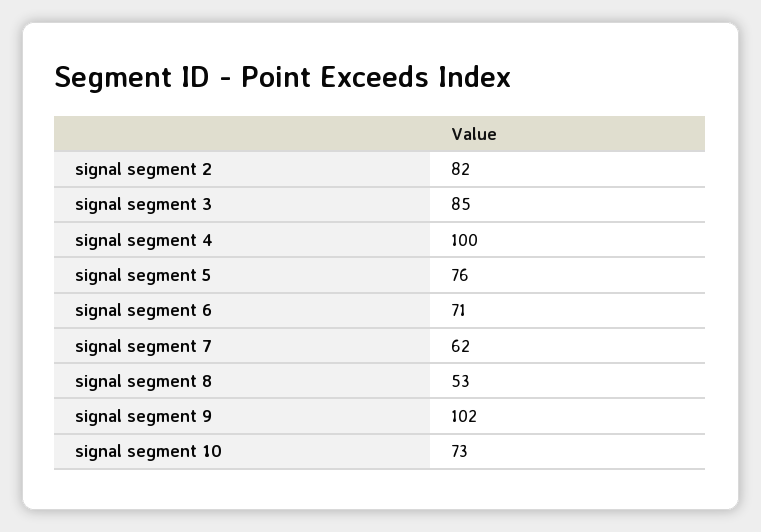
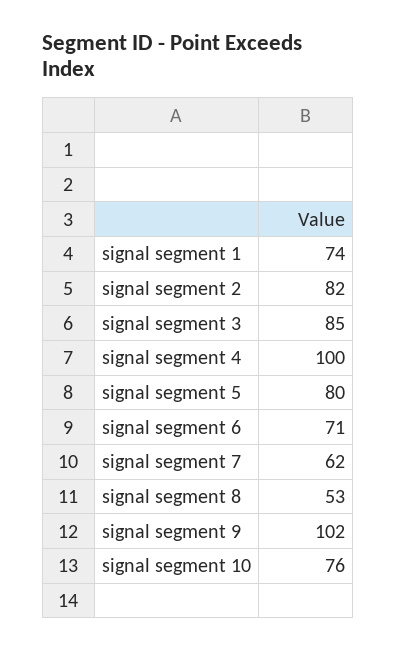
  {
    "signal segment 2": 82,
    "signal segment 3": 85,
    "signal segment 4": 100,
-   "signal segment 5": 76,
+   "signal segment 5": 80,
    "signal segment 6": 71,
    "signal segment 7": 62,
    "signal segment 8": 53,
    "signal segment 9": 102,
-   "signal segment 10": 73
+   "signal segment 10": 76,
+   "signal segment 1": 74
  }

